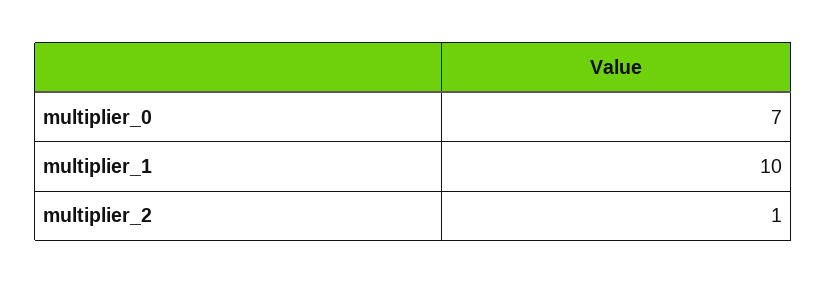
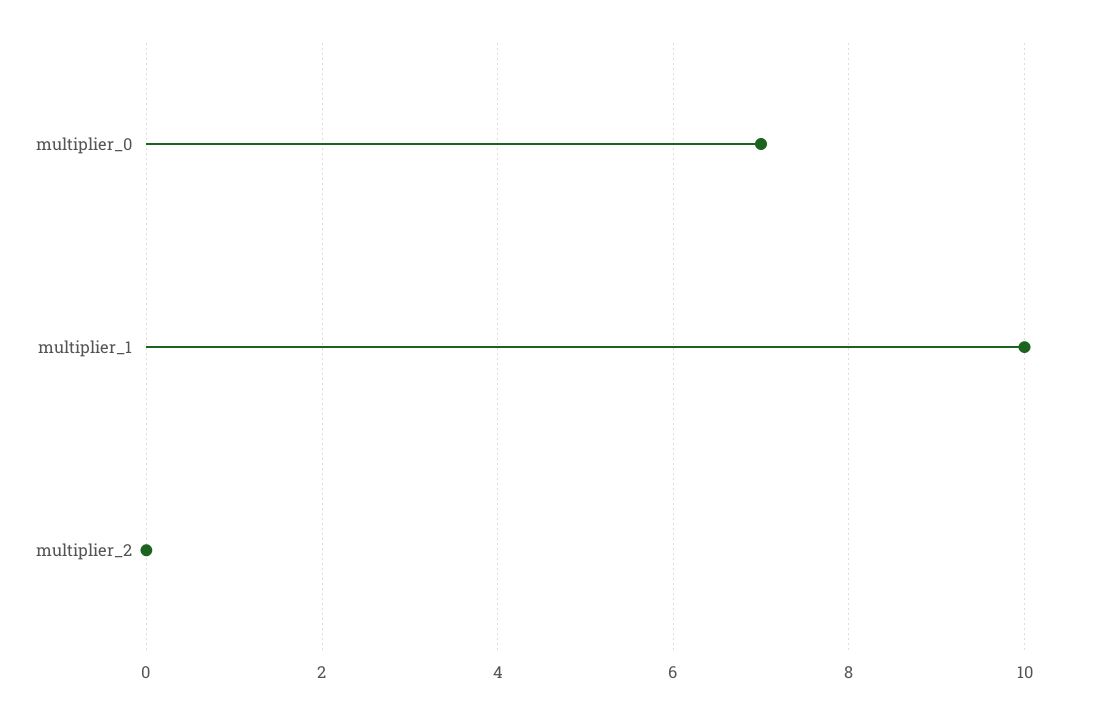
  {
    "multiplier_0": 7,
    "multiplier_1": 10,
-   "multiplier_2": 1
+   "multiplier_2": 0
  }

